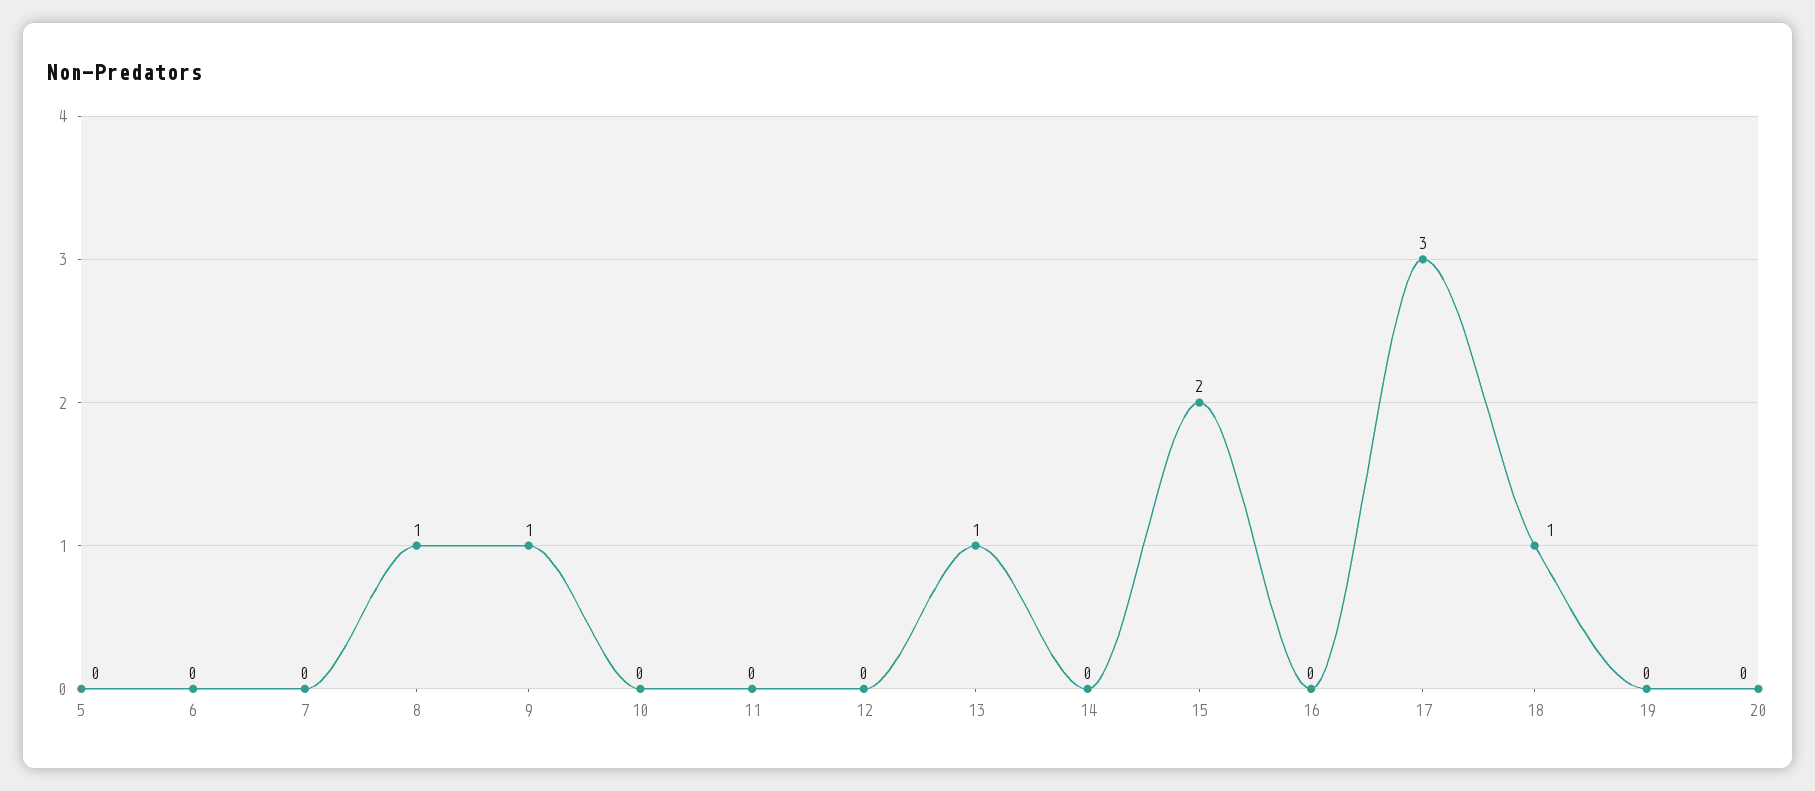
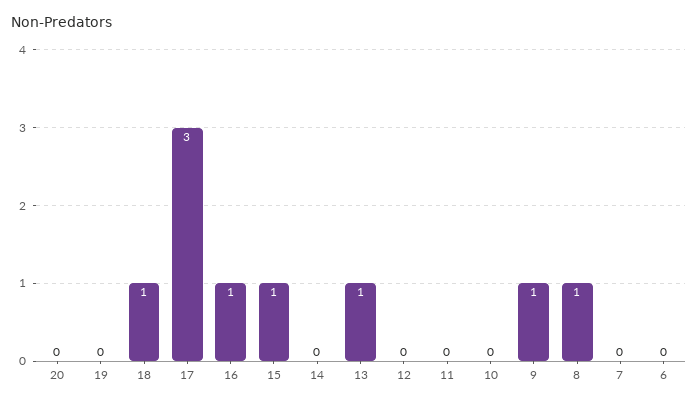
  {
-   "5": 0,
    "6": 0,
    "7": 0,
    "8": 1,
    "9": 1,
    "10": 0,
    "11": 0,
    "12": 0,
    "13": 1,
    "14": 0,
-   "15": 2,
+   "15": 1,
-   "16": 0,
+   "16": 1,
    "17": 3,
    "18": 1,
    "19": 0,
    "20": 0
  }

